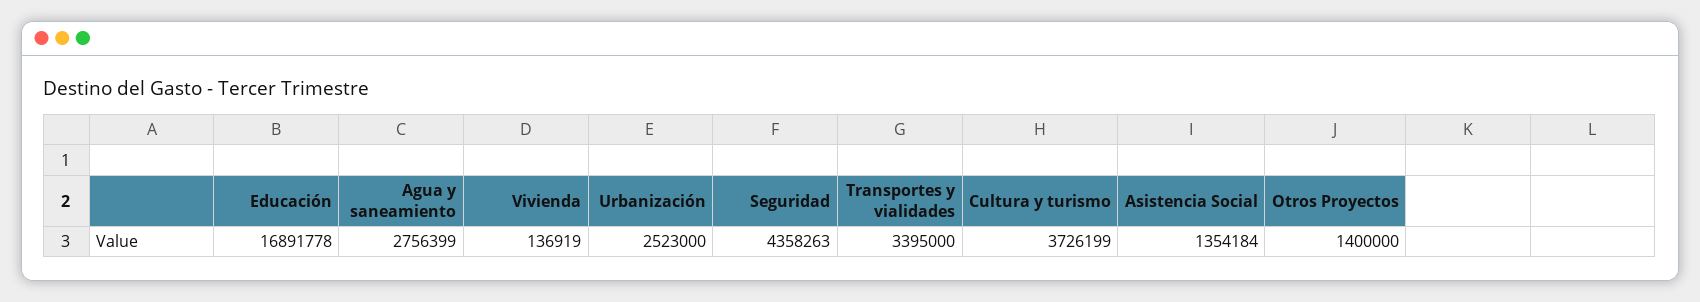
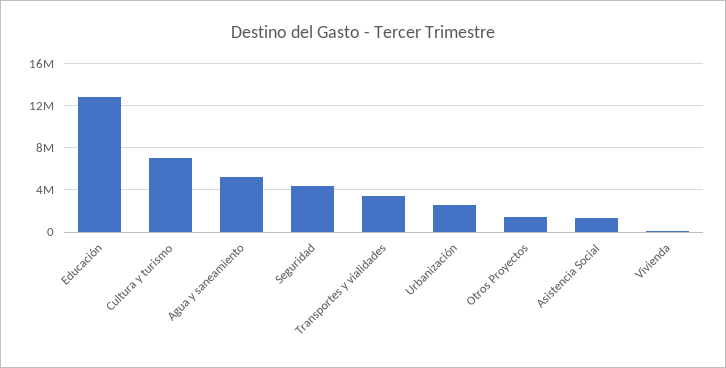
  {
-   "Educación": 16891778,
+   "Educación": 13000000,
-   "Agua y saneamiento": 2756399,
+   "Agua y saneamiento": 5000000,
    "Vivienda": 136919,
    "Urbanización": 2523000,
    "Seguridad": 4358263,
    "Transportes y vialidades": 3395000,
-   "Cultura y turismo": 3726199,
+   "Cultura y turismo": 7000000,
    "Asistencia Social": 1354184,
    "Otros Proyectos": 1400000
  }

